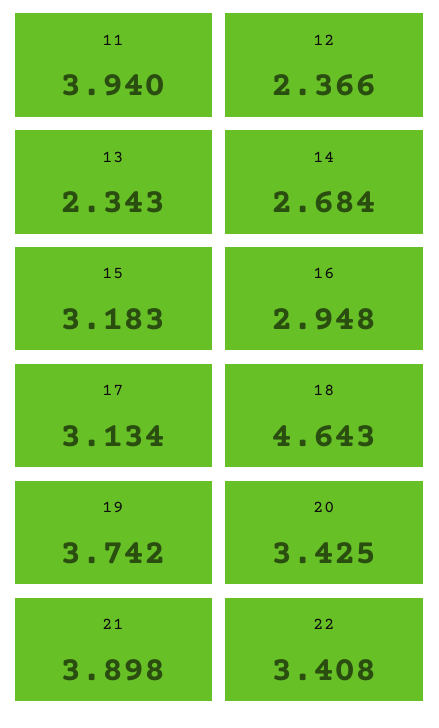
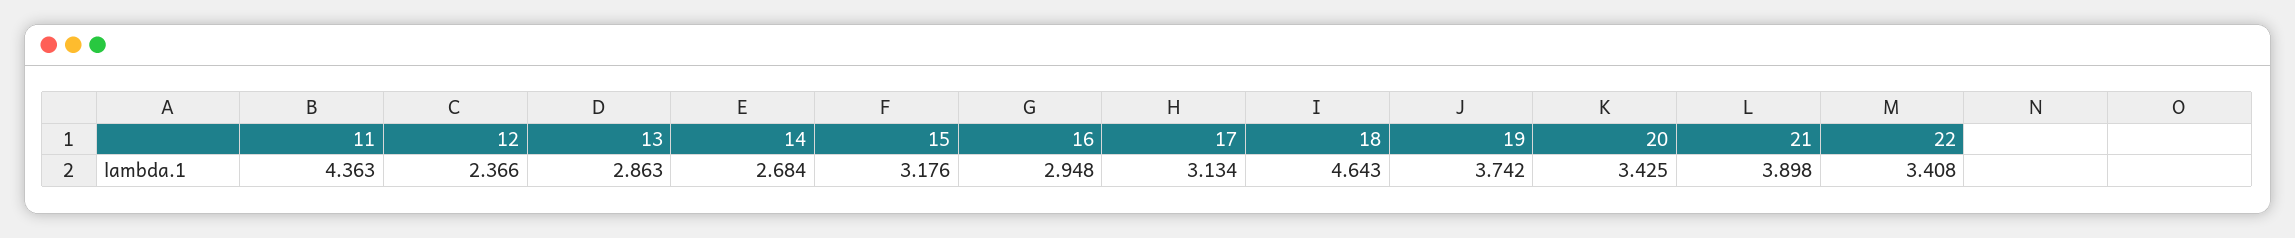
  {
-   "11": 3.94,
+   "11": 4.363,
    "12": 2.366,
-   "13": 2.343,
+   "13": 2.863,
    "14": 2.684,
-   "15": 3.183,
+   "15": 3.176,
    "16": 2.948,
    "17": 3.134,
    "18": 4.643,
    "19": 3.742,
    "20": 3.425,
    "21": 3.898,
    "22": 3.408
  }

